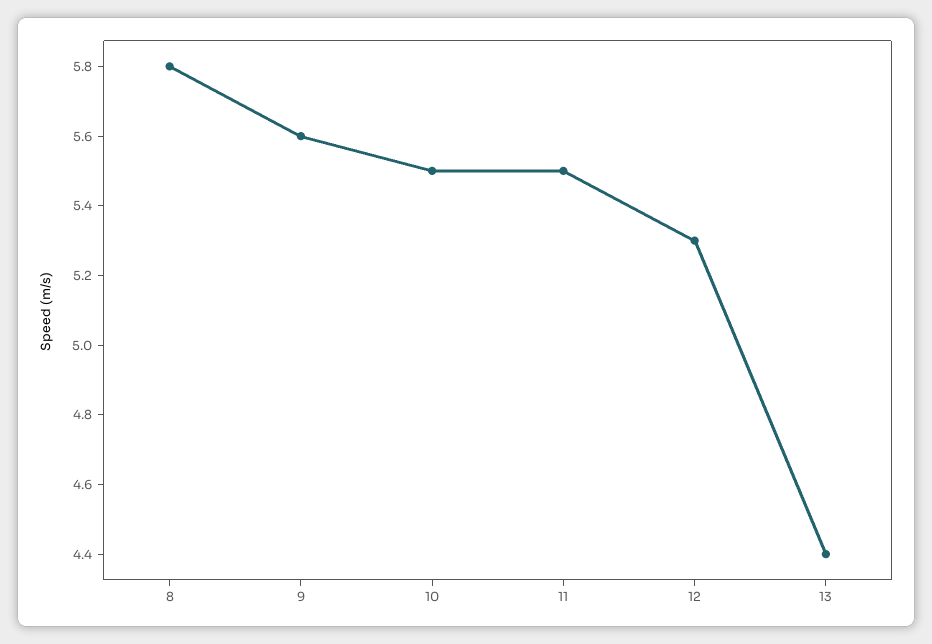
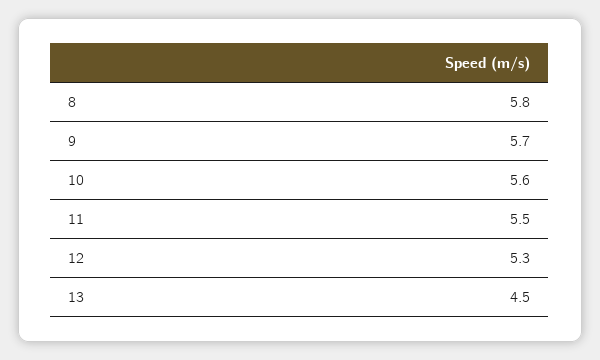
  {
    "8": 5.8,
-   "9": 5.6,
+   "9": 5.7,
-   "10": 5.5,
+   "10": 5.6,
    "11": 5.5,
    "12": 5.3,
-   "13": 4.4
+   "13": 4.5
  }

